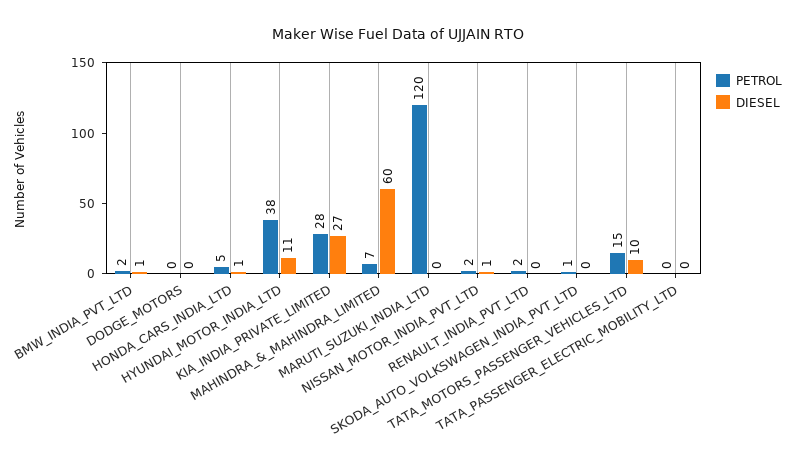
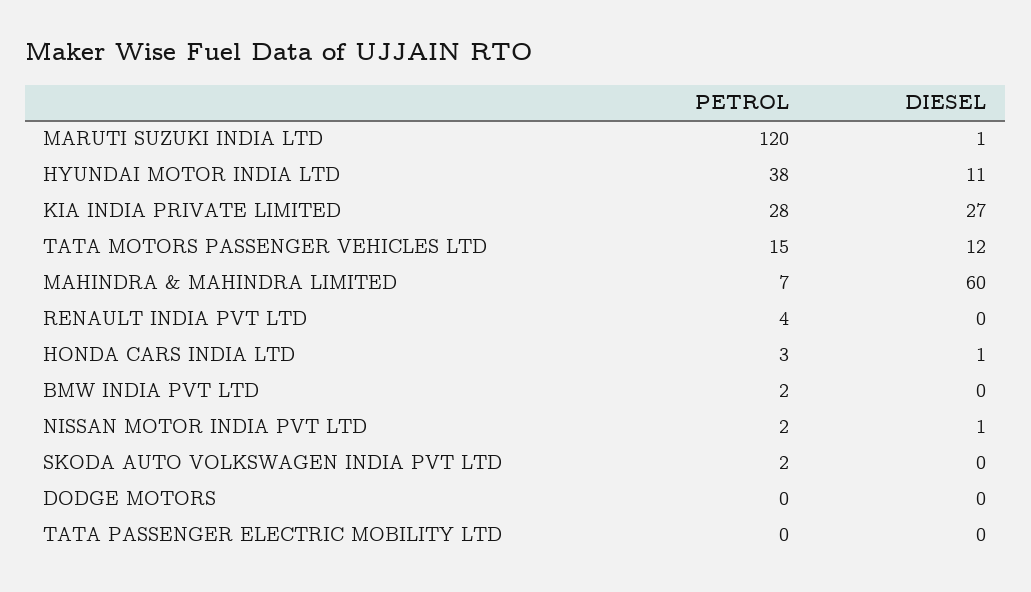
  {
    "PETROL": {
      "BMW_INDIA_PVT_LTD": 2,
      "DODGE_MOTORS": 0,
-     "HONDA_CARS_INDIA_LTD": 5,
+     "HONDA_CARS_INDIA_LTD": 3,
      "HYUNDAI_MOTOR_INDIA_LTD": 38,
      "KIA_INDIA_PRIVATE_LIMITED": 28,
      "MAHINDRA_&_MAHINDRA_LIMITED": 7,
      "MARUTI_SUZUKI_INDIA_LTD": 120,
      "NISSAN_MOTOR_INDIA_PVT_LTD": 2,
-     "RENAULT_INDIA_PVT_LTD": 2,
+     "RENAULT_INDIA_PVT_LTD": 4,
-     "SKODA_AUTO_VOLKSWAGEN_INDIA_PVT_LTD": 1,
+     "SKODA_AUTO_VOLKSWAGEN_INDIA_PVT_LTD": 2,
      "TATA_MOTORS_PASSENGER_VEHICLES_LTD": 15,
      "TATA_PASSENGER_ELECTRIC_MOBILITY_LTD": 0
    },
    "DIESEL": {
-     "BMW_INDIA_PVT_LTD": 1,
+     "BMW_INDIA_PVT_LTD": 0,
      "DODGE_MOTORS": 0,
      "HONDA_CARS_INDIA_LTD": 1,
      "HYUNDAI_MOTOR_INDIA_LTD": 11,
      "KIA_INDIA_PRIVATE_LIMITED": 27,
      "MAHINDRA_&_MAHINDRA_LIMITED": 60,
-     "MARUTI_SUZUKI_INDIA_LTD": 0,
+     "MARUTI_SUZUKI_INDIA_LTD": 1,
      "NISSAN_MOTOR_INDIA_PVT_LTD": 1,
      "RENAULT_INDIA_PVT_LTD": 0,
      "SKODA_AUTO_VOLKSWAGEN_INDIA_PVT_LTD": 0,
-     "TATA_MOTORS_PASSENGER_VEHICLES_LTD": 10,
+     "TATA_MOTORS_PASSENGER_VEHICLES_LTD": 12,
      "TATA_PASSENGER_ELECTRIC_MOBILITY_LTD": 0
    }
  }

